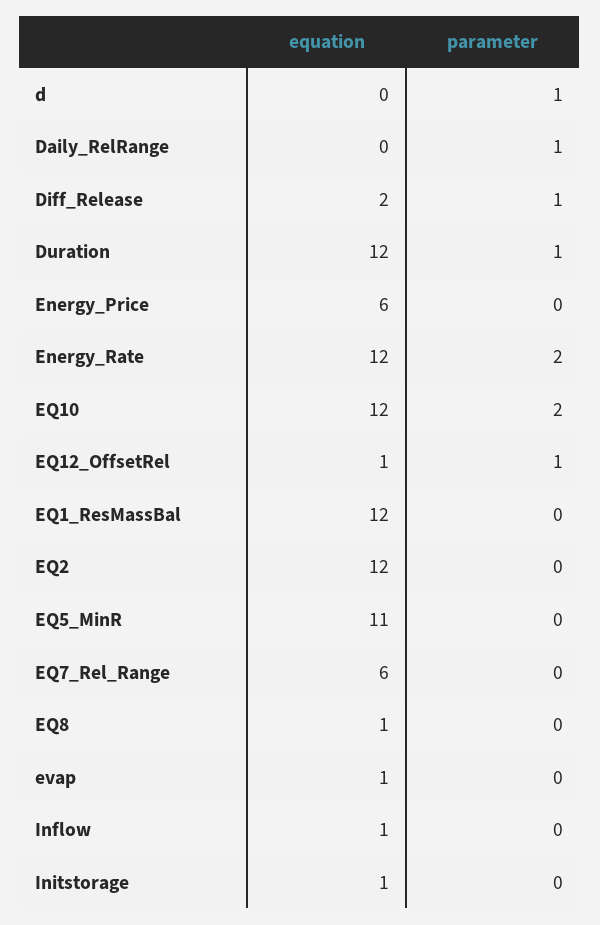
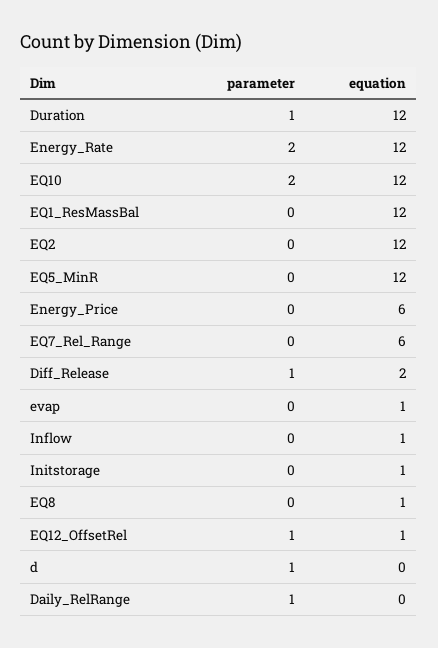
  {
    "equation": {
      "d": 0,
      "Daily_RelRange": 0,
      "Diff_Release": 2,
      "Duration": 12,
      "Energy_Price": 6,
      "Energy_Rate": 12,
      "EQ10": 12,
      "EQ12_OffsetRel": 1,
      "EQ1_ResMassBal": 12,
      "EQ2": 12,
-     "EQ5_MinR": 11,
+     "EQ5_MinR": 12,
      "EQ7_Rel_Range": 6,
      "EQ8": 1,
      "evap": 1,
      "Inflow": 1,
      "Initstorage": 1
    },
    "parameter": {
      "d": 1,
      "Daily_RelRange": 1,
      "Diff_Release": 1,
      "Duration": 1,
      "Energy_Price": 0,
      "Energy_Rate": 2,
      "EQ10": 2,
      "EQ12_OffsetRel": 1,
      "EQ1_ResMassBal": 0,
      "EQ2": 0,
      "EQ5_MinR": 0,
      "EQ7_Rel_Range": 0,
      "EQ8": 0,
      "evap": 0,
      "Inflow": 0,
      "Initstorage": 0
    }
  }

